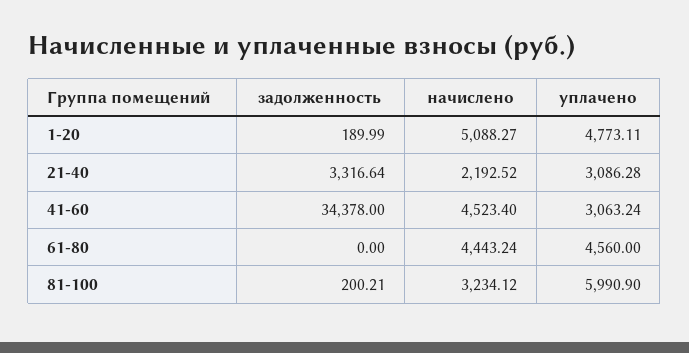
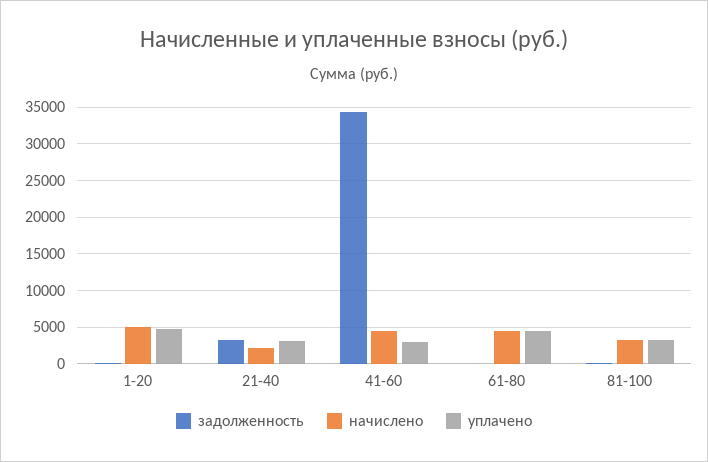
  {
    "задолженность": {
      "1-20": 189.99,
      "21-40": 3316.64,
      "41-60": 34378,
      "61-80": 0,
      "81-100": 200.21
    },
    "начислено": {
      "1-20": 5088.27,
      "21-40": 2192.52,
      "41-60": 4523.4,
      "61-80": 4443.24,
      "81-100": 3234.12
    },
    "уплачено": {
      "1-20": 4773.11,
      "21-40": 3086.28,
      "41-60": 3063.24,
      "61-80": 4560,
-     "81-100": 5990.9
+     "81-100": 3000
    }
  }

